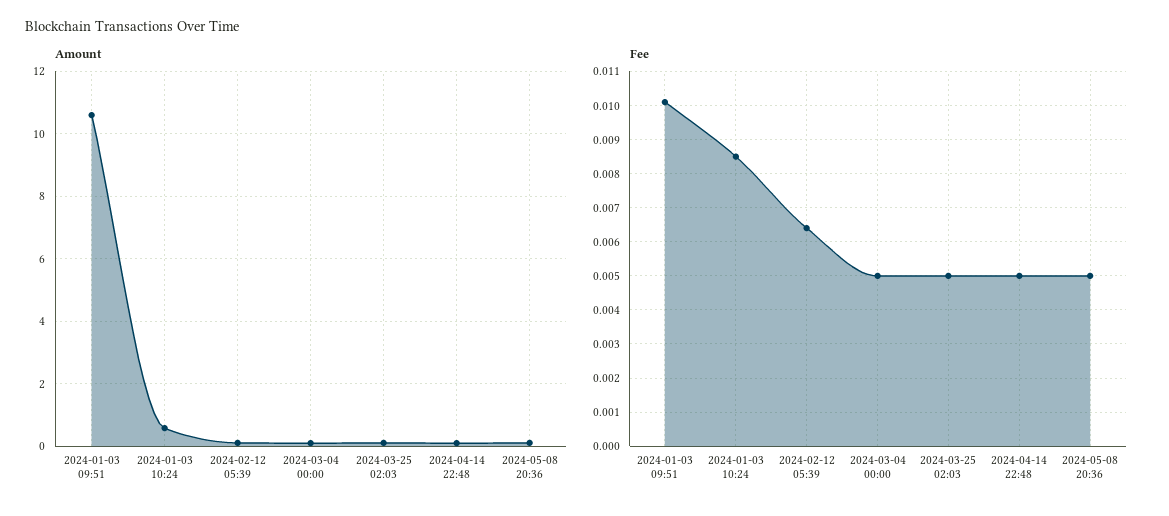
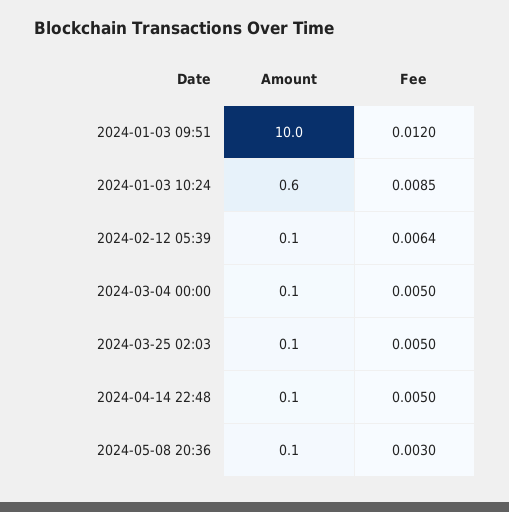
  {
    "Amount": {
-     "2024-01-03 09:51": 10.6,
+     "2024-01-03 09:51": 10,
      "2024-01-03 10:24": 0.6,
      "2024-02-12 05:39": 0.1,
      "2024-03-04 00:00": 0.1,
      "2024-03-25 02:03": 0.1,
      "2024-04-14 22:48": 0.1,
      "2024-05-08 20:36": 0.1
    },
    "Fee": {
-     "2024-01-03 09:51": 0.01,
+     "2024-01-03 09:51": 0.012,
      "2024-01-03 10:24": 0.0085,
      "2024-02-12 05:39": 0.0064,
      "2024-03-04 00:00": 0.005,
      "2024-03-25 02:03": 0.005,
      "2024-04-14 22:48": 0.005,
-     "2024-05-08 20:36": 0.005
+     "2024-05-08 20:36": 0.003
    }
  }

